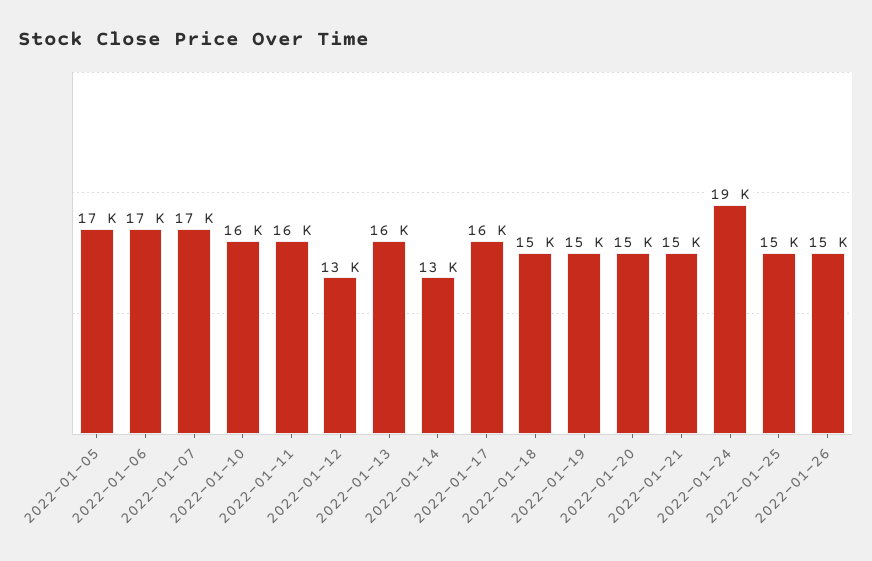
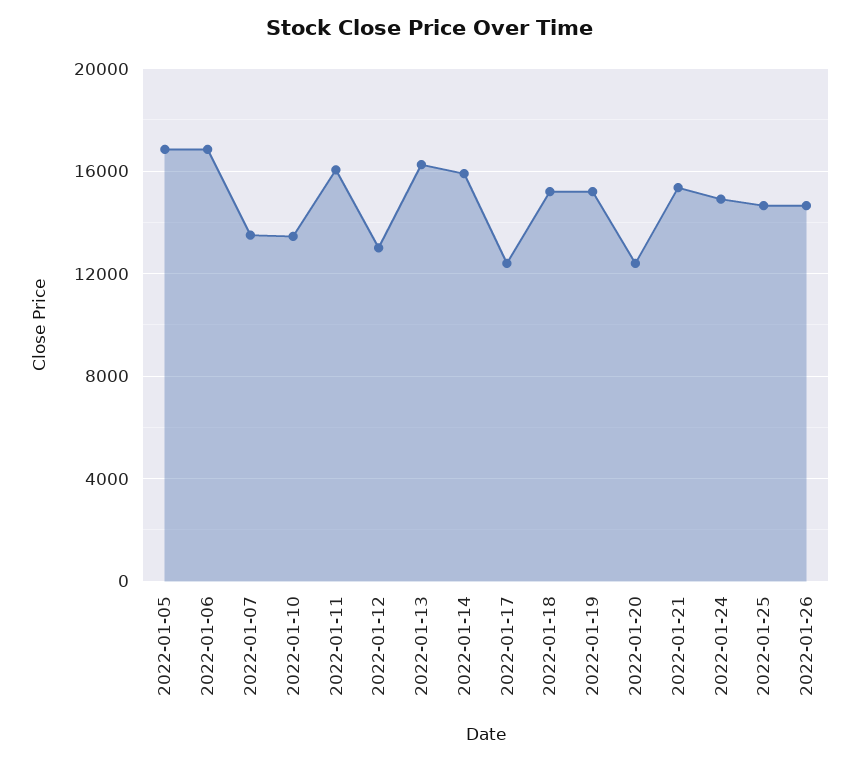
  {
    "2022-01-05": 17000,
    "2022-01-06": 17000,
-   "2022-01-07": 17000,
+   "2022-01-07": 13500,
-   "2022-01-10": 16000,
+   "2022-01-10": 13500,
    "2022-01-11": 16000,
    "2022-01-12": 13000,
    "2022-01-13": 16000,
-   "2022-01-14": 13000,
+   "2022-01-14": 16000,
-   "2022-01-17": 16000,
+   "2022-01-17": 12500,
    "2022-01-18": 15000,
    "2022-01-19": 15000,
-   "2022-01-20": 15000,
+   "2022-01-20": 12500,
    "2022-01-21": 15000,
-   "2022-01-24": 19000,
+   "2022-01-24": 15000,
    "2022-01-25": 15000,
    "2022-01-26": 15000
  }

